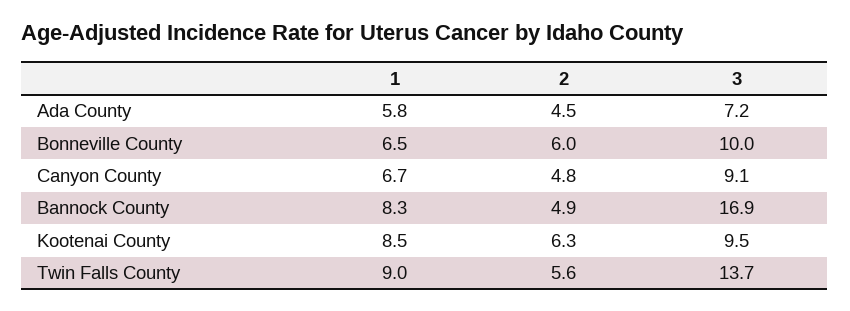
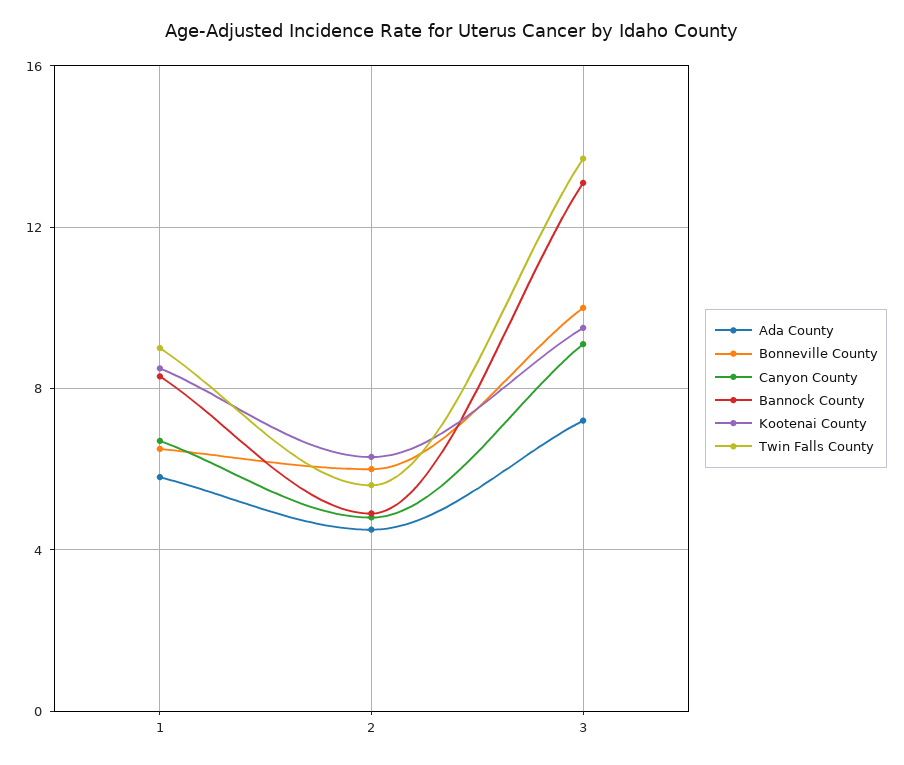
  {
    "Ada County": {
      "1": 5.8,
      "2": 4.5,
      "3": 7.2
    },
    "Bonneville County": {
      "1": 6.5,
      "2": 6,
      "3": 10
    },
    "Canyon County": {
      "1": 6.7,
      "2": 4.8,
      "3": 9.1
    },
    "Bannock County": {
      "1": 8.3,
      "2": 4.9,
-     "3": 16.9
+     "3": 13
    },
    "Kootenai County": {
      "1": 8.5,
      "2": 6.3,
      "3": 9.5
    },
    "Twin Falls County": {
      "1": 9,
      "2": 5.6,
      "3": 13.7
    }
  }

